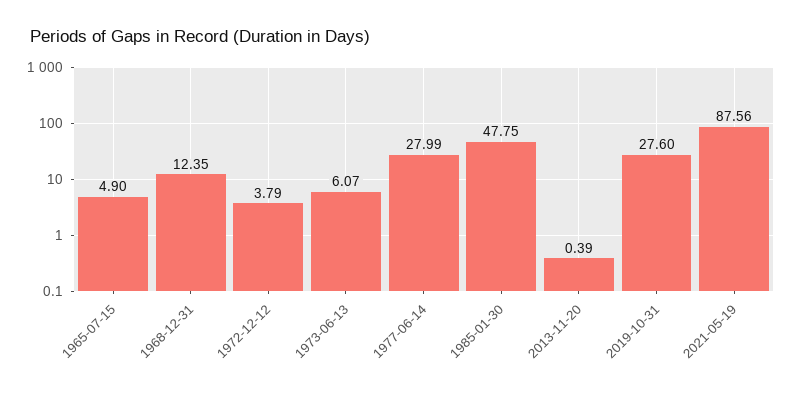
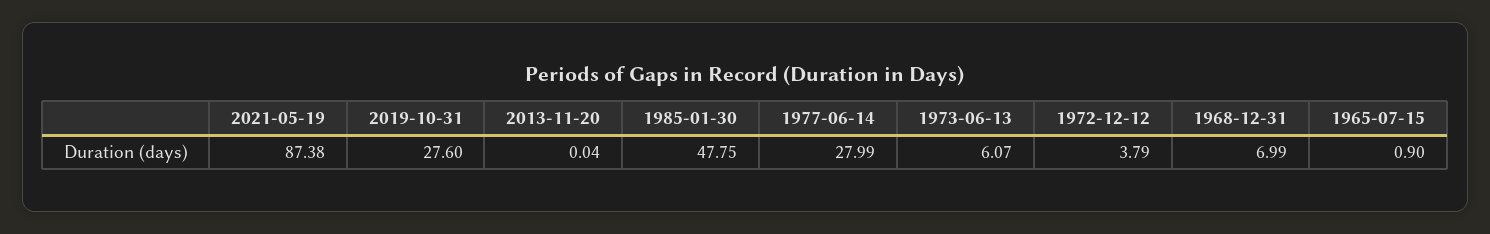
  {
-   "1965-07-15": 4.9,
+   "1965-07-15": 0.9,
-   "1968-12-31": 12.35,
+   "1968-12-31": 6.99,
    "1972-12-12": 3.79,
    "1973-06-13": 6.07,
    "1977-06-14": 27.99,
    "1985-01-30": 47.75,
-   "2013-11-20": 0.39,
+   "2013-11-20": 0.04,
    "2019-10-31": 27.6,
-   "2021-05-19": 87.56
+   "2021-05-19": 87.38
  }

